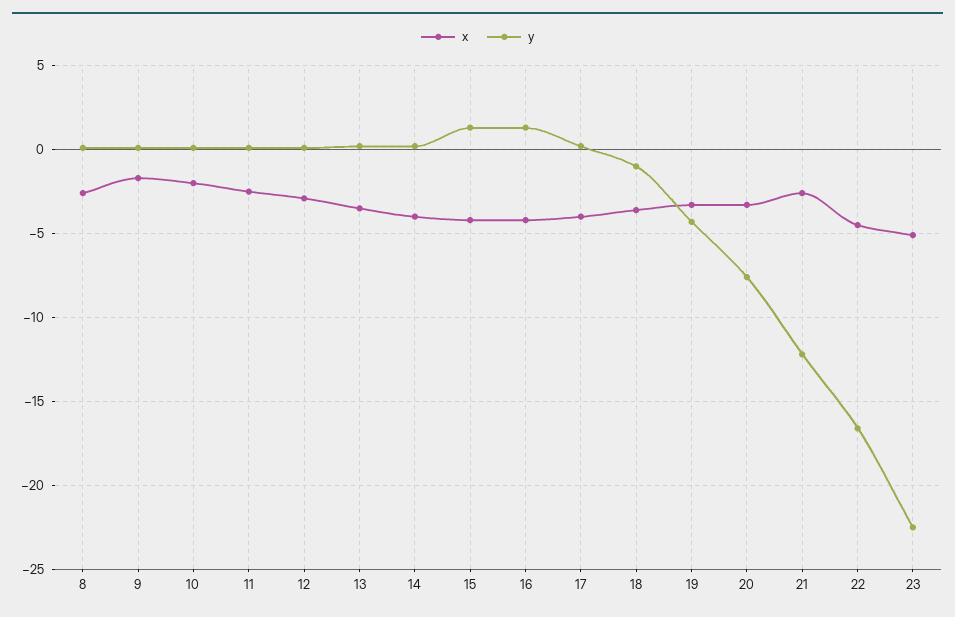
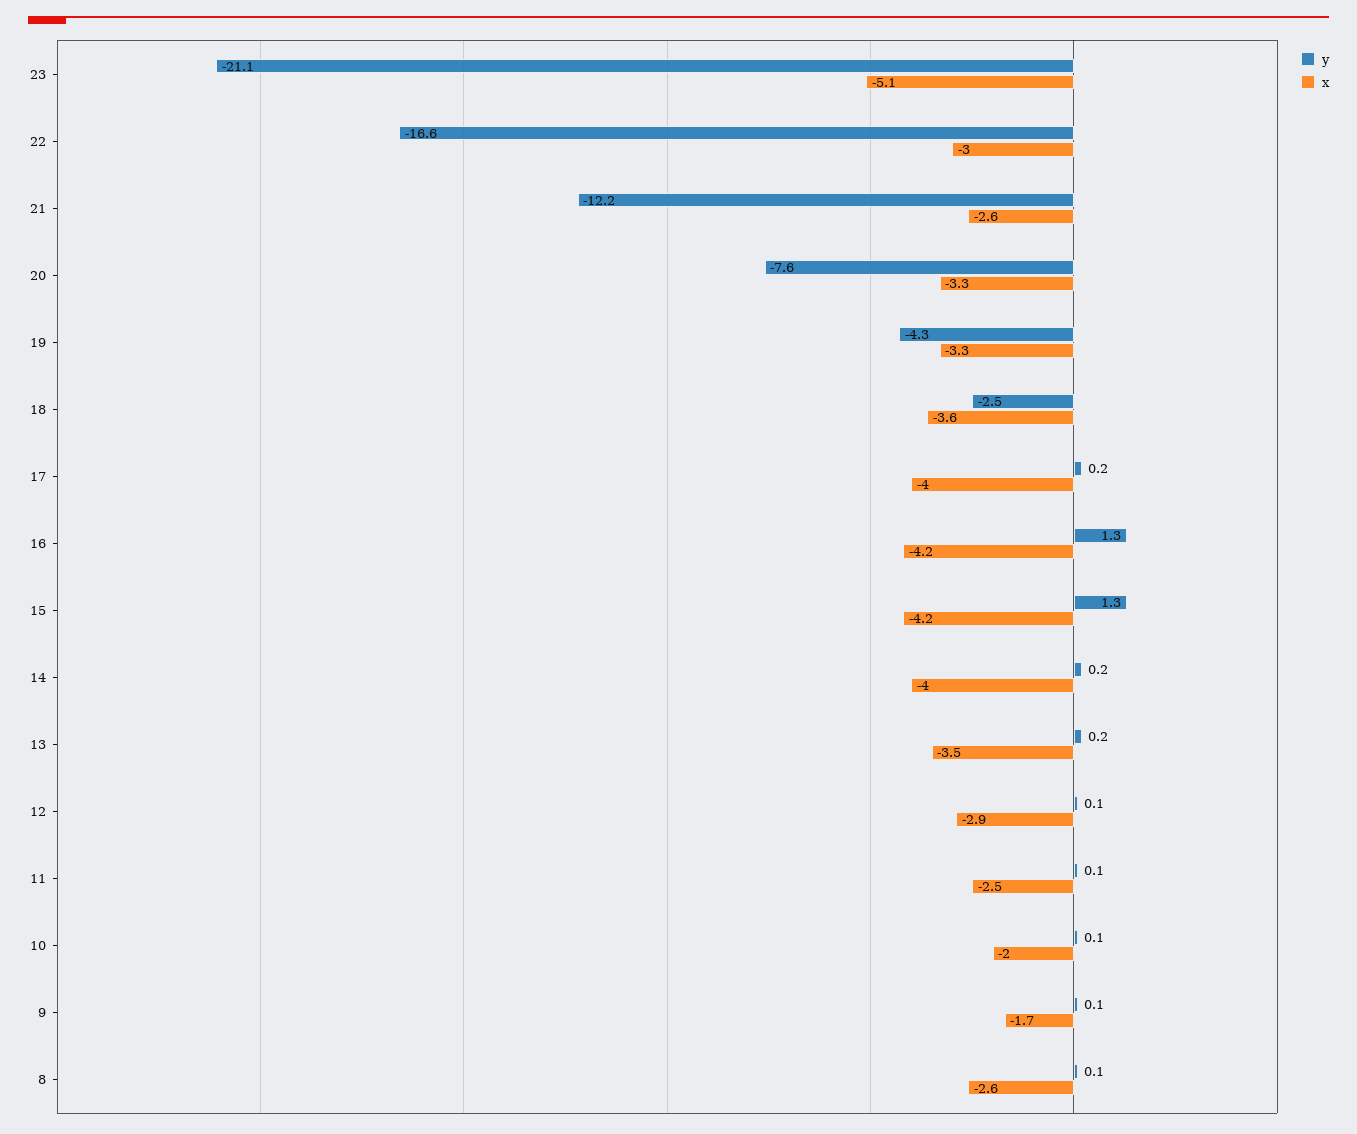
  {
    "x": {
      "8": -2.6,
      "9": -1.7,
      "10": -2,
      "11": -2.5,
      "12": -2.9,
      "13": -3.5,
      "14": -4,
      "15": -4.2,
      "16": -4.2,
      "17": -4,
      "18": -3.6,
      "19": -3.3,
      "20": -3.3,
      "21": -2.6,
-     "22": -4.5,
+     "22": -3,
      "23": -5.1
    },
    "y": {
      "8": 0.1,
      "9": 0.1,
      "10": 0.1,
      "11": 0.1,
      "12": 0.1,
      "13": 0.2,
      "14": 0.2,
      "15": 1.3,
      "16": 1.3,
      "17": 0.2,
-     "18": -1,
+     "18": -2.5,
      "19": -4.3,
      "20": -7.6,
      "21": -12.2,
      "22": -16.6,
-     "23": -22.5
+     "23": -21.1
    }
  }

